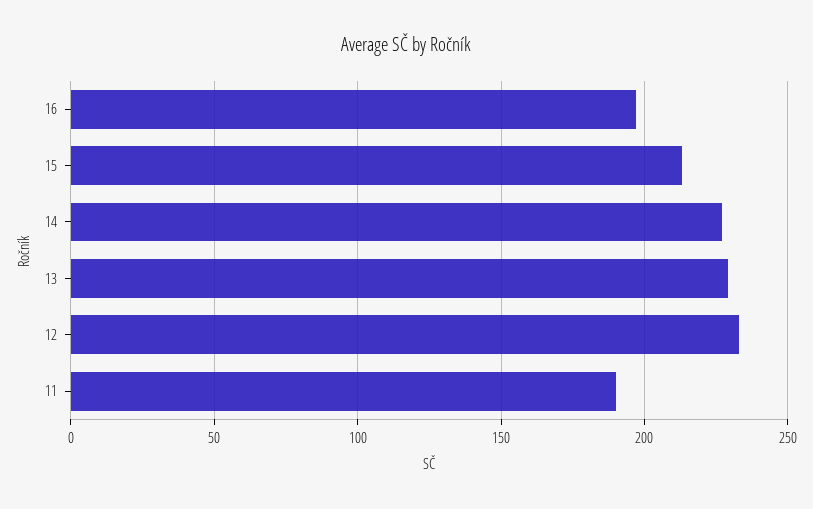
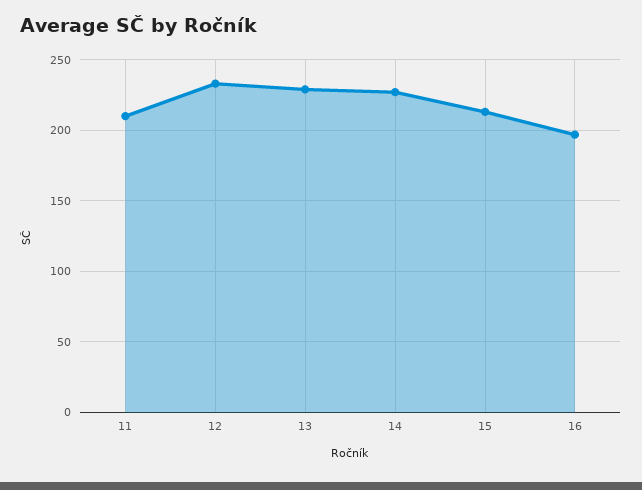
  {
    "16": 195,
    "15": 215,
    "14": 225,
    "13": 230,
    "12": 235,
-   "11": 190
+   "11": 210
  }

